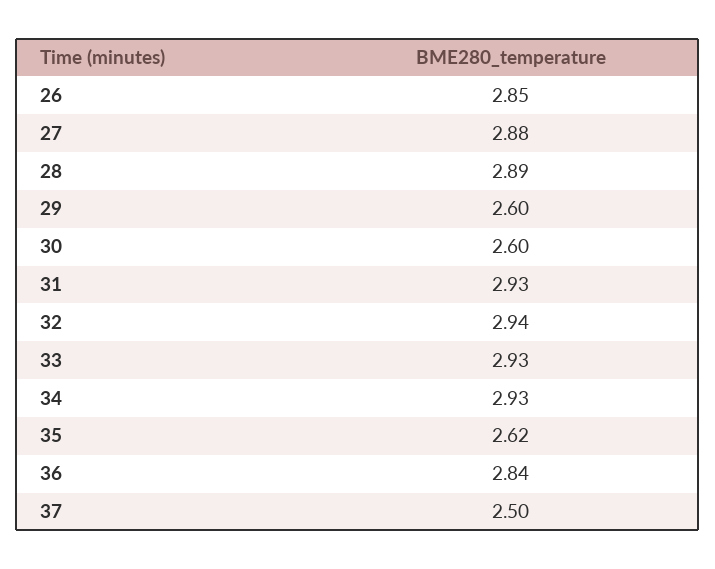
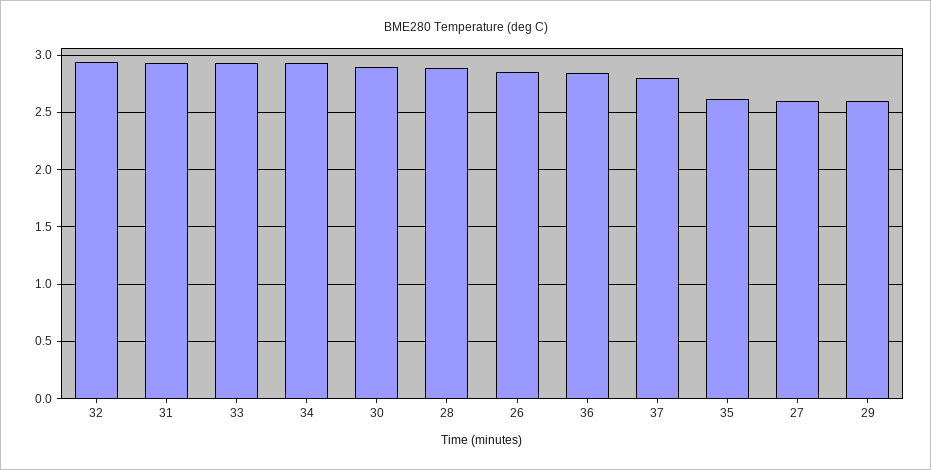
  {
    "26": 2.85,
-   "27": 2.88,
+   "27": 2.6,
    "28": 2.89,
    "29": 2.6,
-   "30": 2.6,
+   "30": 2.9,
    "31": 2.93,
    "32": 2.94,
    "33": 2.93,
    "34": 2.93,
    "35": 2.62,
    "36": 2.84,
-   "37": 2.5
+   "37": 2.8
  }

